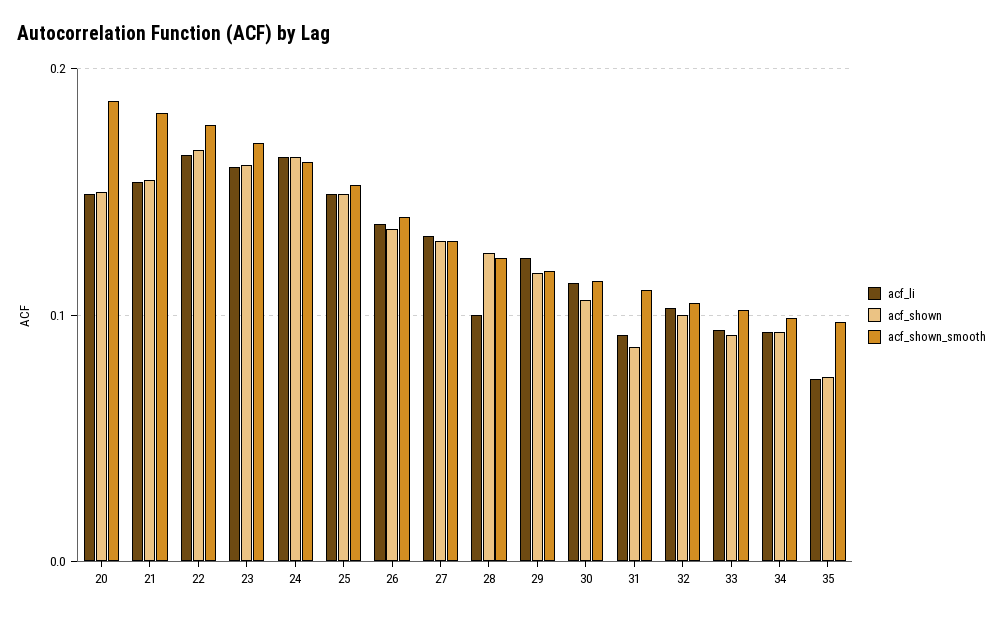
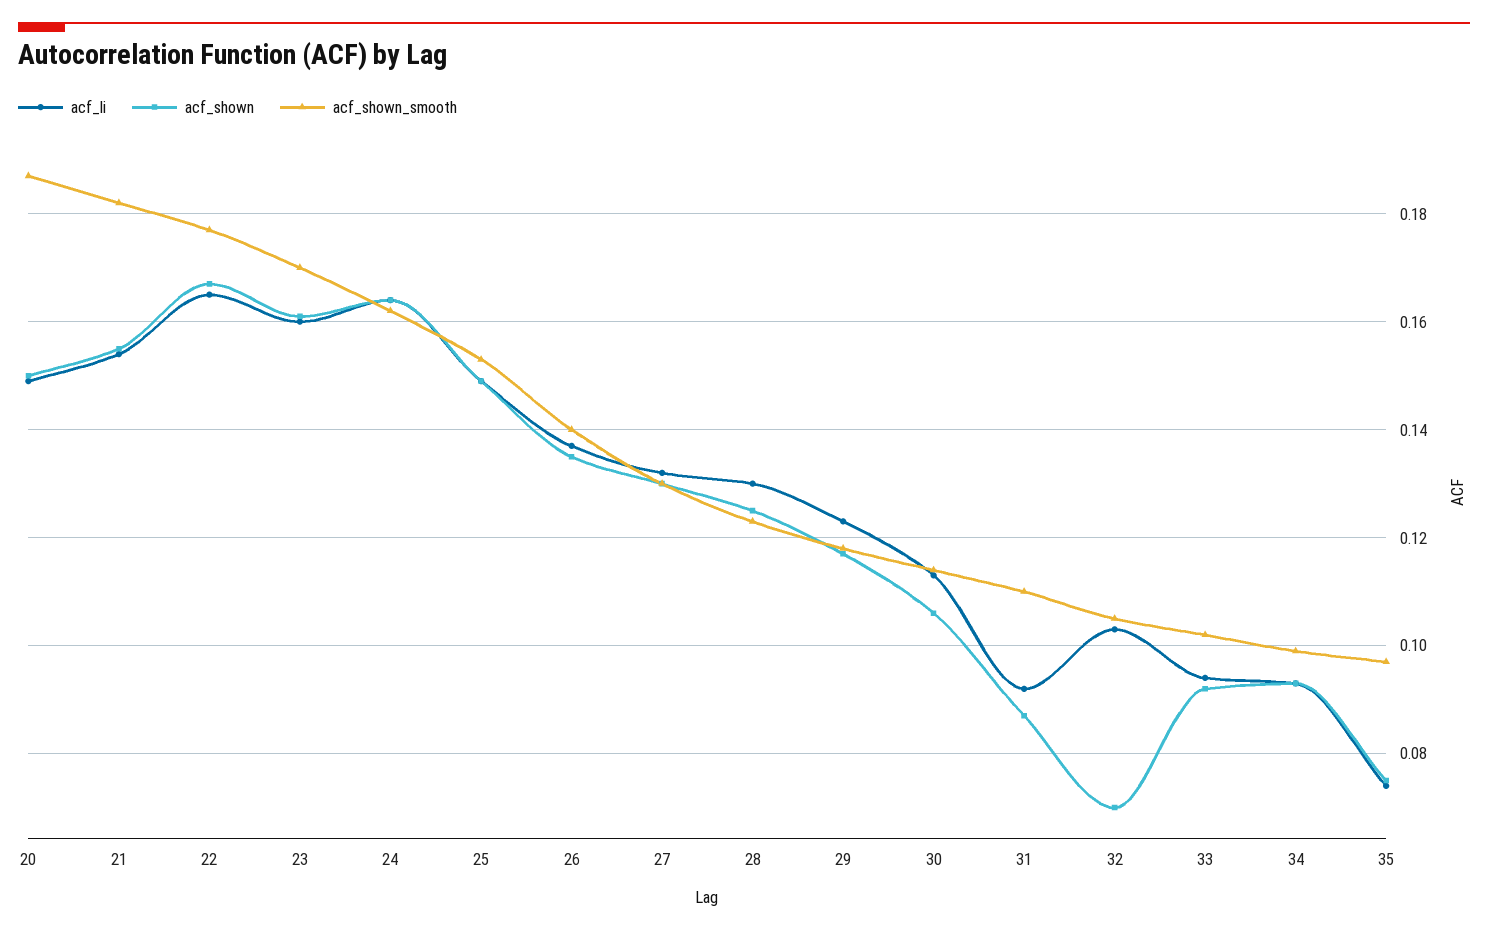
  {
    "acf_li": {
      "20": 0.15,
      "21": 0.155,
      "22": 0.165,
      "23": 0.16,
      "24": 0.165,
      "25": 0.15,
      "26": 0.135,
      "27": 0.13,
-     "28": 0.1,
+     "28": 0.13,
      "29": 0.125,
      "30": 0.115,
      "31": 0.09,
      "32": 0.105,
      "33": 0.095,
      "34": 0.095,
      "35": 0.075
    },
    "acf_shown": {
      "20": 0.15,
      "21": 0.155,
      "22": 0.165,
      "23": 0.16,
      "24": 0.165,
      "25": 0.15,
      "26": 0.135,
      "27": 0.13,
      "28": 0.125,
      "29": 0.115,
      "30": 0.105,
      "31": 0.085,
-     "32": 0.1,
+     "32": 0.07,
      "33": 0.09,
      "34": 0.095,
      "35": 0.075
    },
    "acf_shown_smooth": {
      "20": 0.185,
      "21": 0.18,
      "22": 0.175,
      "23": 0.17,
      "24": 0.16,
      "25": 0.155,
      "26": 0.14,
      "27": 0.13,
      "28": 0.125,
      "29": 0.12,
      "30": 0.115,
      "31": 0.11,
      "32": 0.105,
      "33": 0.1,
      "34": 0.1,
      "35": 0.095
    }
  }

